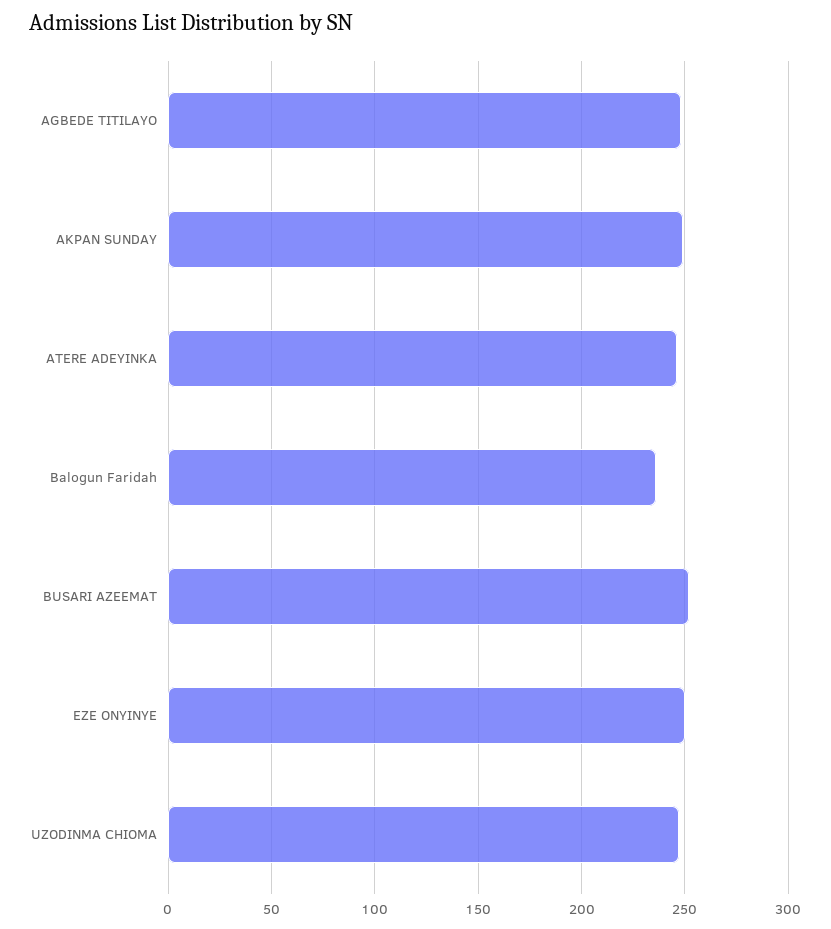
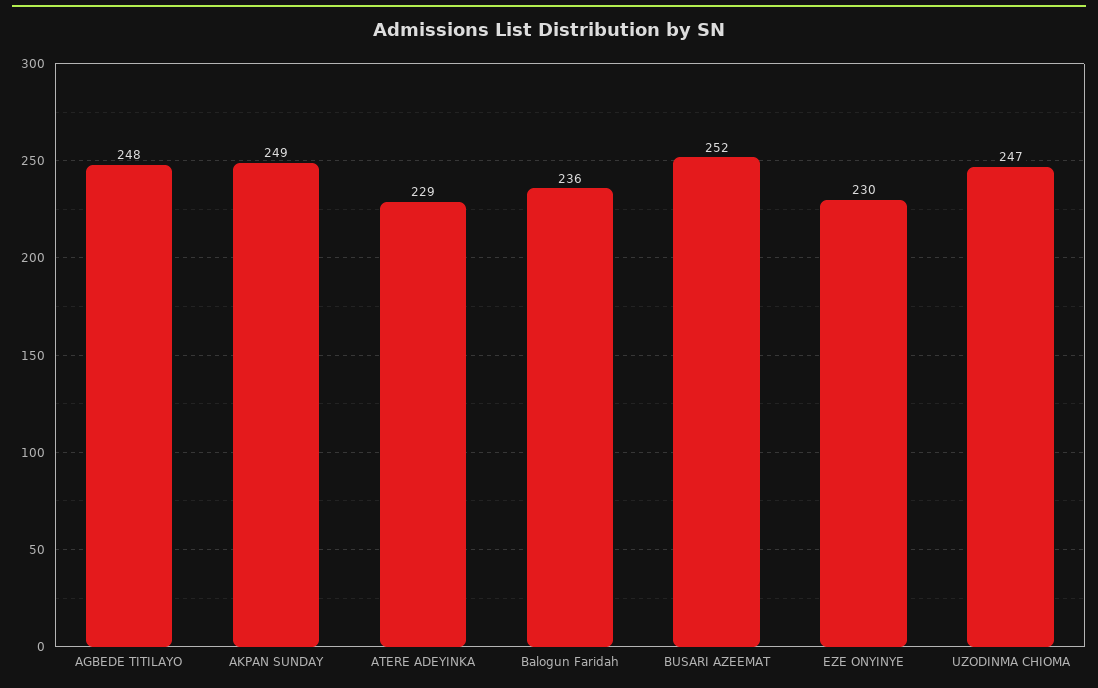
  {
    "AGBEDE TITILAYO": 248,
    "AKPAN SUNDAY": 249,
-   "ATERE ADEYINKA": 245,
+   "ATERE ADEYINKA": 229,
    "Balogun Faridah": 236,
    "BUSARI AZEEMAT": 252,
-   "EZE ONYINYE": 250,
+   "EZE ONYINYE": 230,
    "UZODINMA CHIOMA": 247
  }

